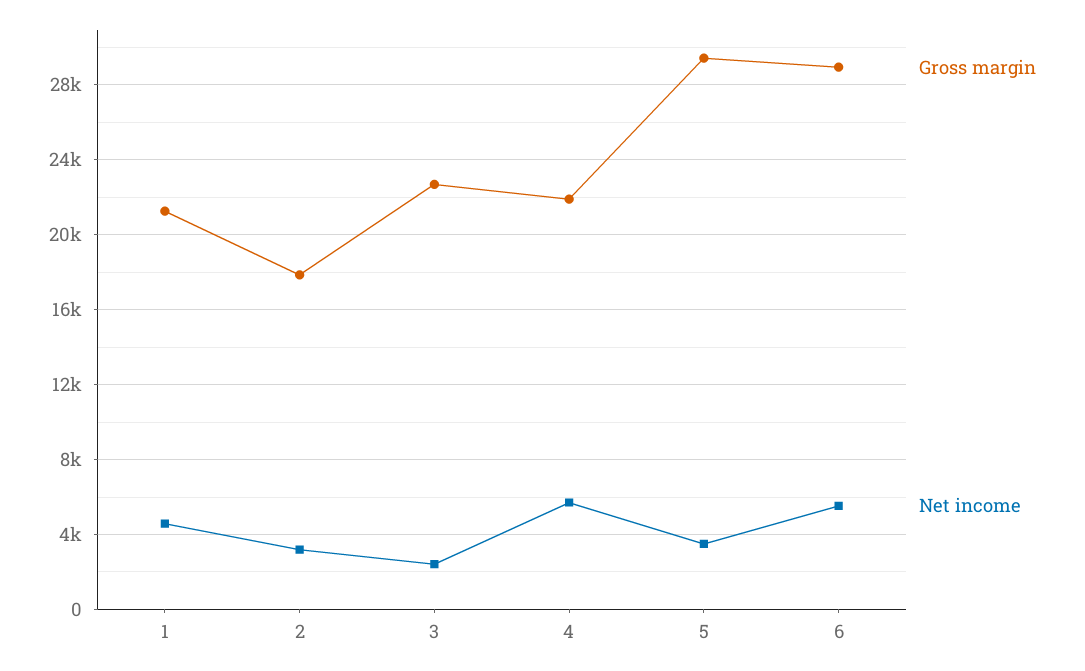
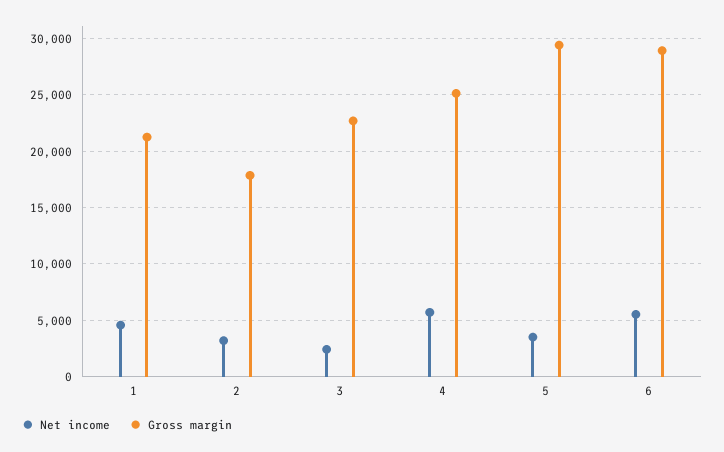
  {
    "Gross margin": {
      "1": 21500,
      "2": 18000,
      "3": 22500,
-     "4": 22000,
+     "4": 25000,
      "5": 29500,
      "6": 29000
    },
    "Net income": {
      "1": 4500,
      "2": 3000,
      "3": 2500,
      "4": 5500,
      "5": 3500,
      "6": 5500
    }
  }

